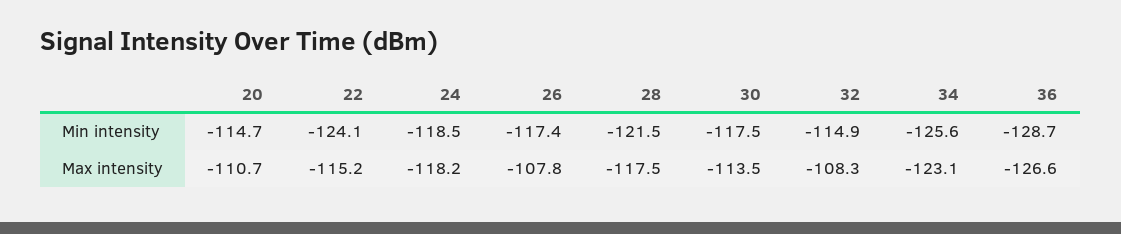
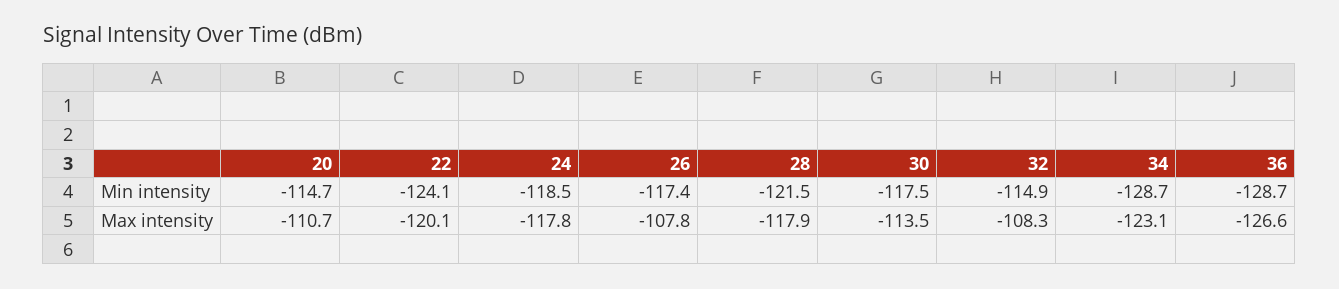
  {
    "20": {
      "Min intensity": -114.7,
      "Max intensity": -110.7
    },
    "22": {
      "Min intensity": -124.1,
-     "Max intensity": -115.2
+     "Max intensity": -120.1
    },
    "24": {
      "Min intensity": -118.5,
-     "Max intensity": -118.2
+     "Max intensity": -117.8
    },
    "26": {
      "Min intensity": -117.4,
      "Max intensity": -107.8
    },
    "28": {
      "Min intensity": -121.5,
-     "Max intensity": -117.5
+     "Max intensity": -117.9
    },
    "30": {
      "Min intensity": -117.5,
      "Max intensity": -113.5
    },
    "32": {
      "Min intensity": -114.9,
      "Max intensity": -108.3
    },
    "34": {
-     "Min intensity": -125.6,
+     "Min intensity": -128.7,
      "Max intensity": -123.1
    },
    "36": {
      "Min intensity": -128.7,
      "Max intensity": -126.6
    }
  }

